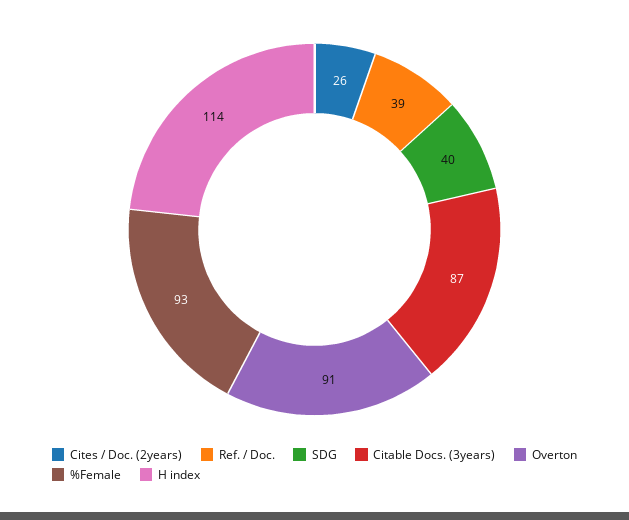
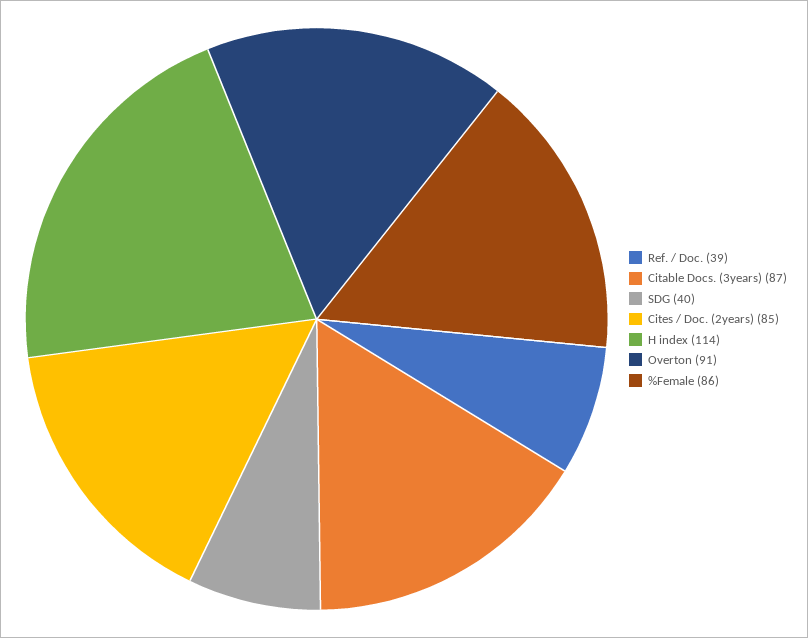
  {
-   "Cites / Doc. (2years)": 26,
+   "Cites / Doc. (2years)": 85,
    "Ref. / Doc.": 39,
    "SDG": 40,
    "Citable Docs. (3years)": 87,
    "Overton": 91,
-   "%Female": 93,
+   "%Female": 86,
    "H index": 114
  }

